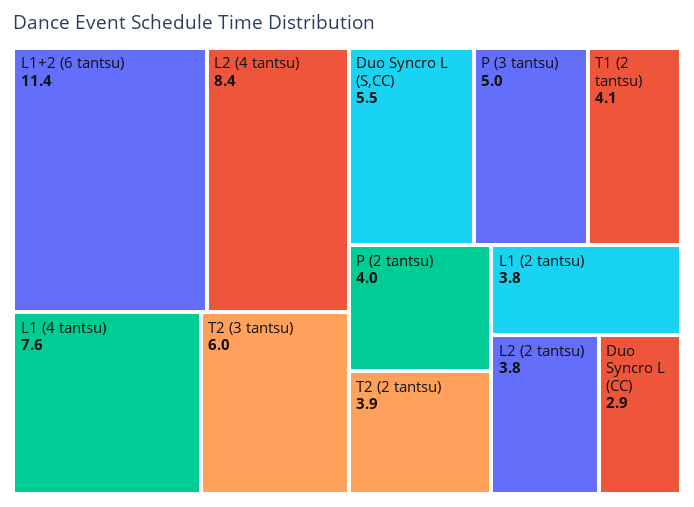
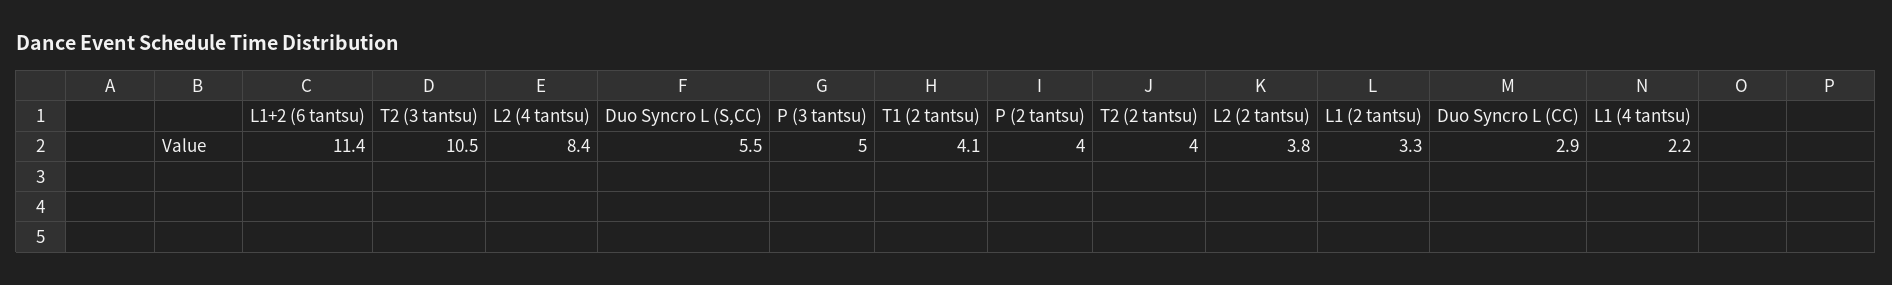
  {
    "L1+2 (6 tantsu)": 11.4,
    "L2 (4 tantsu)": 8.4,
-   "L1 (4 tantsu)": 7.6,
+   "L1 (4 tantsu)": 2.2,
-   "T2 (3 tantsu)": 6,
+   "T2 (3 tantsu)": 10.5,
    "Duo Syncro L (S,CC)": 5.5,
    "P (3 tantsu)": 5,
    "T1 (2 tantsu)": 4.1,
    "P (2 tantsu)": 4,
-   "T2 (2 tantsu)": 3.9,
+   "T2 (2 tantsu)": 4,
-   "L1 (2 tantsu)": 3.8,
+   "L1 (2 tantsu)": 3.3,
    "L2 (2 tantsu)": 3.8,
    "Duo Syncro L (CC)": 2.9
  }

